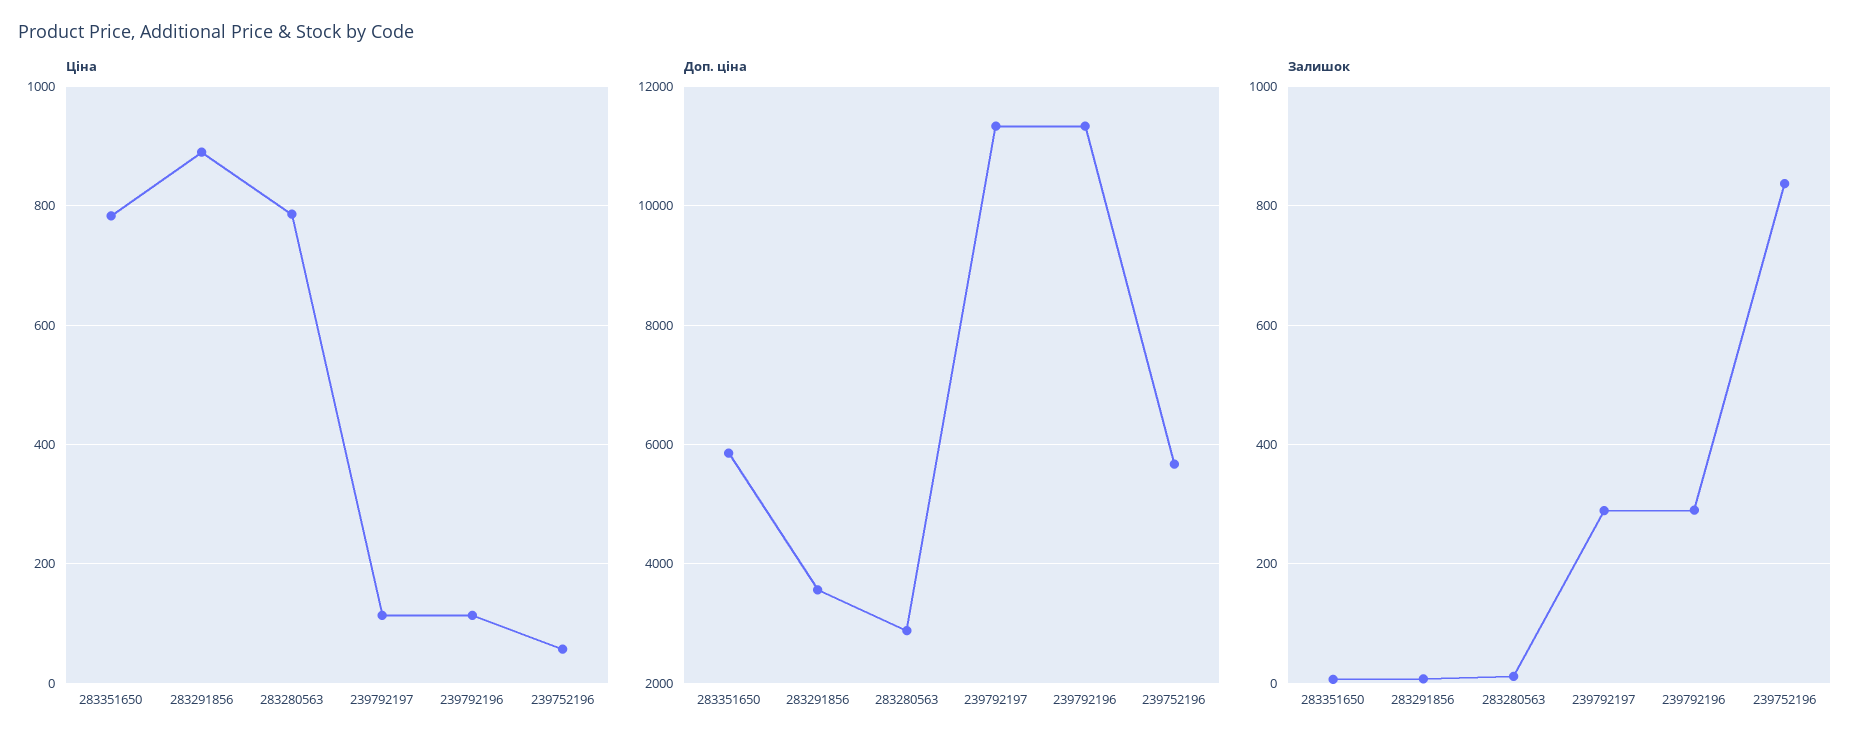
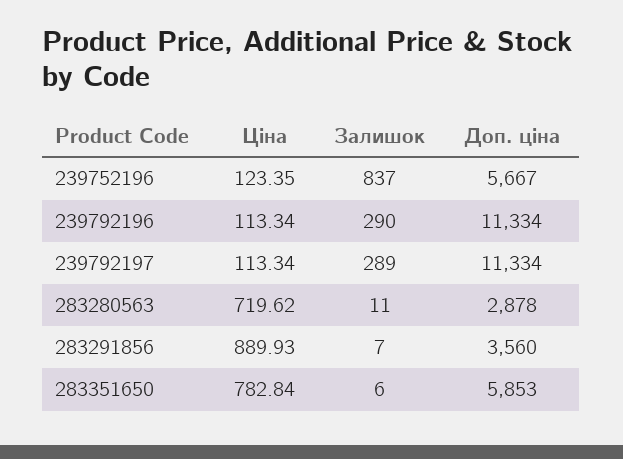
  {
    "Ціна": {
      "283351650": 782.84,
      "283291856": 889.93,
-     "283280563": 780,
+     "283280563": 719.62,
      "239792197": 113.34,
      "239792196": 113.34,
-     "239752196": 60
+     "239752196": 123.35
    },
    "Доп. ціна": {
      "283351650": 5853,
      "283291856": 3560,
      "283280563": 2878,
      "239792197": 11334,
      "239792196": 11334,
      "239752196": 5667
    },
    "Залишок": {
      "283351650": 6,
      "283291856": 7,
      "283280563": 11,
      "239792197": 289,
      "239792196": 290,
      "239752196": 837
    }
  }

